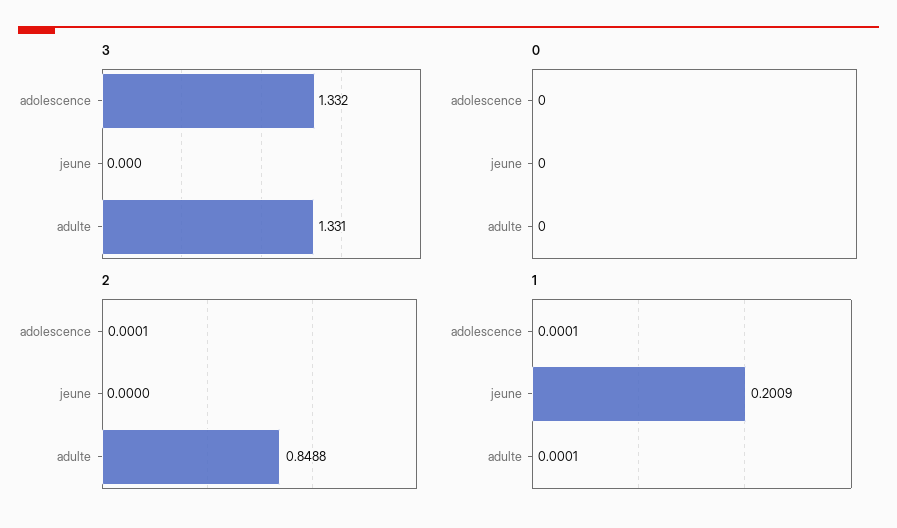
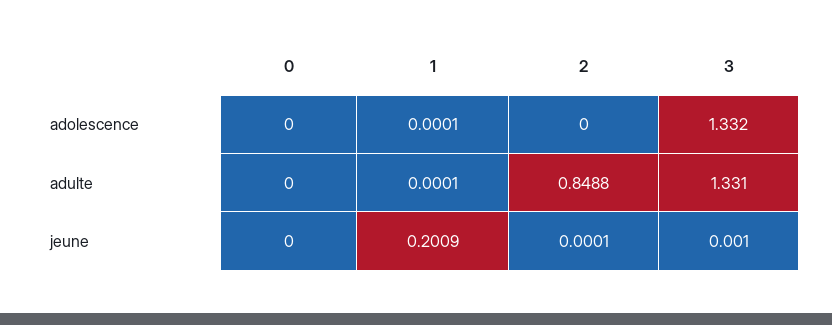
  {
    "3": {
      "adolescence": 1.332,
-     "jeune": 0,
+     "jeune": 0.001,
      "adulte": 1.331
    },
    "0": {
      "adolescence": 0,
      "jeune": 0,
      "adulte": 0
    },
    "2": {
-     "adolescence": 0.0001,
+     "adolescence": 0,
-     "jeune": 0,
+     "jeune": 0.0001,
      "adulte": 0.8488
    },
    "1": {
      "adolescence": 0.0001,
      "jeune": 0.2009,
      "adulte": 0.0001
    }
  }

